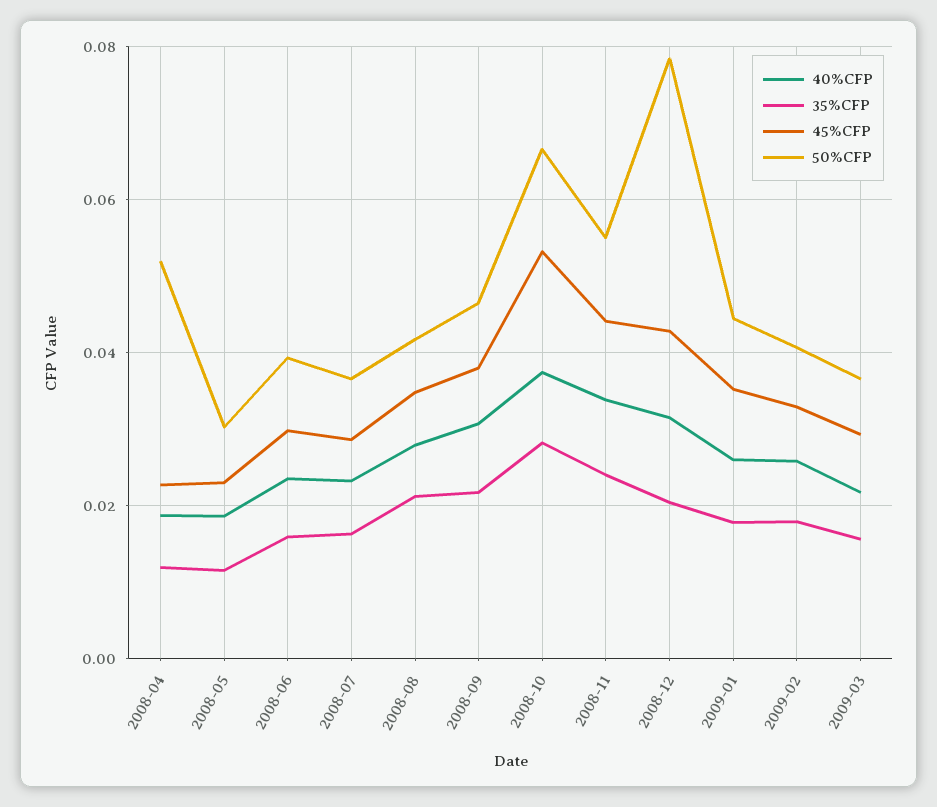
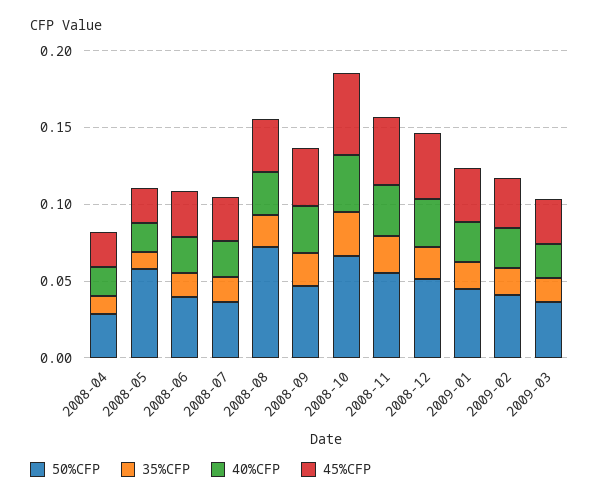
  {
    "40%CFP": {
      "2008-04": 0.018,
      "2008-05": 0.018,
      "2008-06": 0.024,
      "2008-07": 0.024,
      "2008-08": 0.028,
      "2008-09": 0.03,
      "2008-10": 0.038,
      "2008-11": 0.034,
      "2008-12": 0.032,
      "2009-01": 0.026,
      "2009-02": 0.026,
      "2009-03": 0.022
    },
    "35%CFP": {
      "2008-04": 0.012,
      "2008-05": 0.012,
      "2008-06": 0.016,
      "2008-07": 0.016,
      "2008-08": 0.022,
      "2008-09": 0.022,
      "2008-10": 0.028,
      "2008-11": 0.024,
      "2008-12": 0.02,
      "2009-01": 0.018,
      "2009-02": 0.018,
      "2009-03": 0.016
    },
    "45%CFP": {
      "2008-04": 0.022,
      "2008-05": 0.024,
      "2008-06": 0.03,
      "2008-07": 0.028,
      "2008-08": 0.034,
      "2008-09": 0.038,
      "2008-10": 0.054,
      "2008-11": 0.044,
      "2008-12": 0.042,
      "2009-01": 0.036,
      "2009-02": 0.032,
      "2009-03": 0.03
    },
    "50%CFP": {
-     "2008-04": 0.052,
+     "2008-04": 0.03,
-     "2008-05": 0.03,
+     "2008-05": 0.06,
      "2008-06": 0.04,
      "2008-07": 0.036,
-     "2008-08": 0.042,
+     "2008-08": 0.07,
      "2008-09": 0.046,
      "2008-10": 0.066,
      "2008-11": 0.056,
-     "2008-12": 0.078,
+     "2008-12": 0.05,
      "2009-01": 0.044,
      "2009-02": 0.04,
      "2009-03": 0.036
    }
  }

